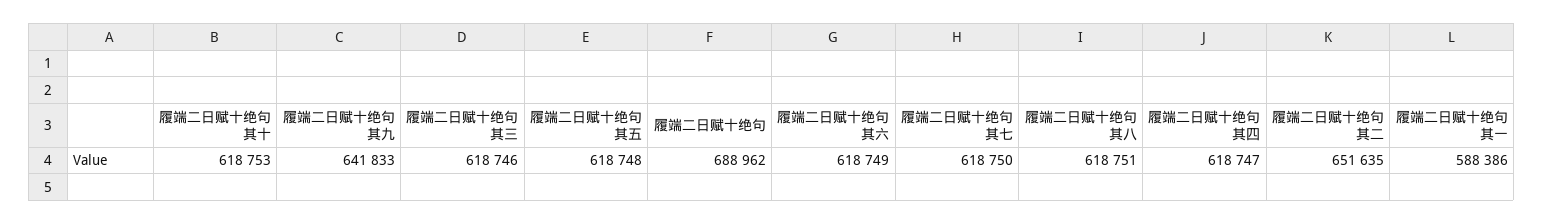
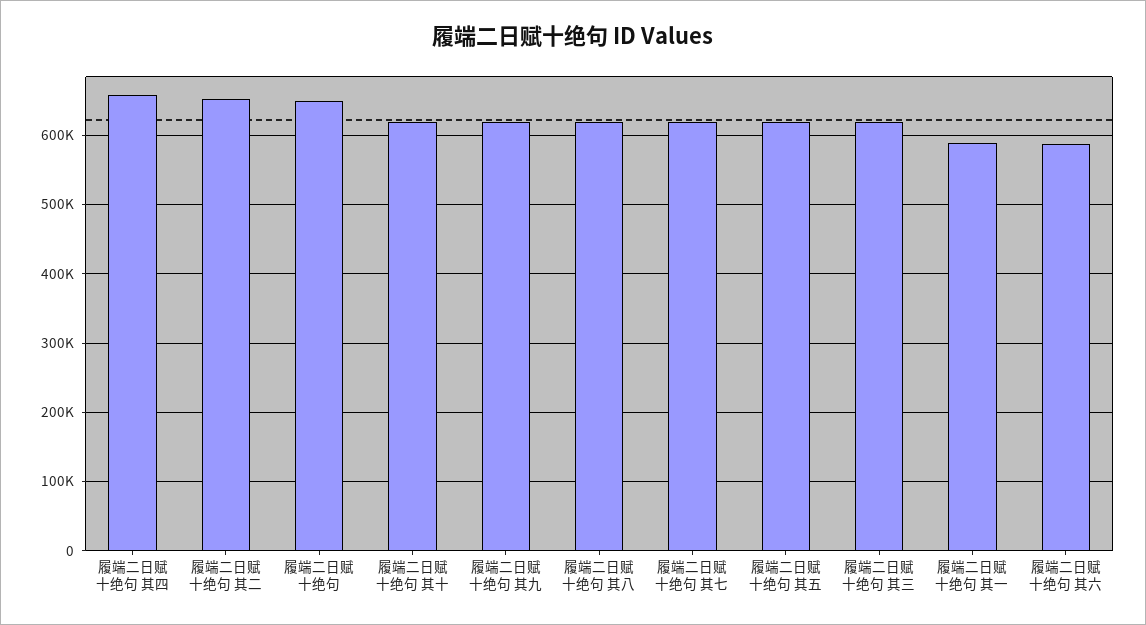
  {
    "履端二日赋十绝句 其十": 618753,
-   "履端二日赋十绝句 其九": 641833,
+   "履端二日赋十绝句 其九": 620000,
    "履端二日赋十绝句 其三": 618746,
    "履端二日赋十绝句 其五": 618748,
-   "履端二日赋十绝句": 688962,
+   "履端二日赋十绝句": 650000,
-   "履端二日赋十绝句 其六": 618749,
+   "履端二日赋十绝句 其六": 590000,
    "履端二日赋十绝句 其七": 618750,
    "履端二日赋十绝句 其八": 618751,
-   "履端二日赋十绝句 其四": 618747,
+   "履端二日赋十绝句 其四": 660000,
    "履端二日赋十绝句 其二": 651635,
    "履端二日赋十绝句 其一": 588386
  }

